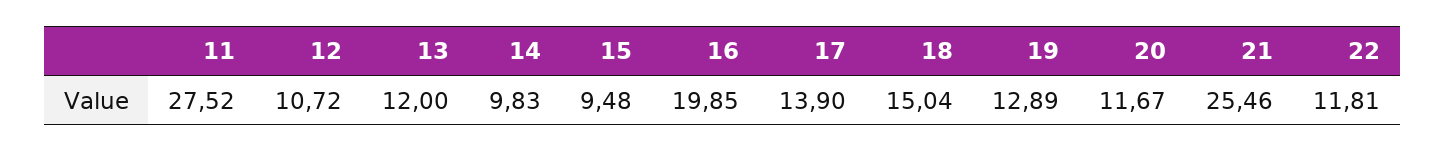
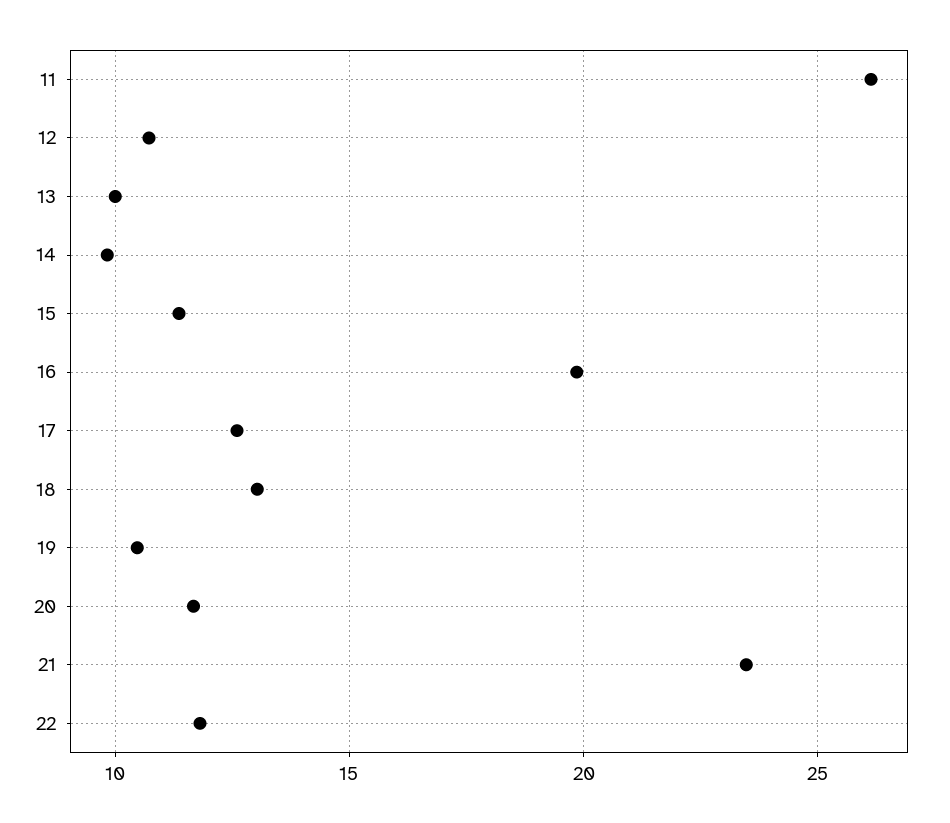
  {
-   "11": 27.52,
+   "11": 26,
    "12": 10.72,
-   "13": 12,
+   "13": 10,
    "14": 9.83,
-   "15": 9.48,
+   "15": 11.5,
    "16": 19.85,
-   "17": 13.9,
+   "17": 12.5,
-   "18": 15.04,
+   "18": 13,
-   "19": 12.89,
+   "19": 10.5,
    "20": 11.67,
-   "21": 25.46,
+   "21": 23.5,
    "22": 11.81
  }

